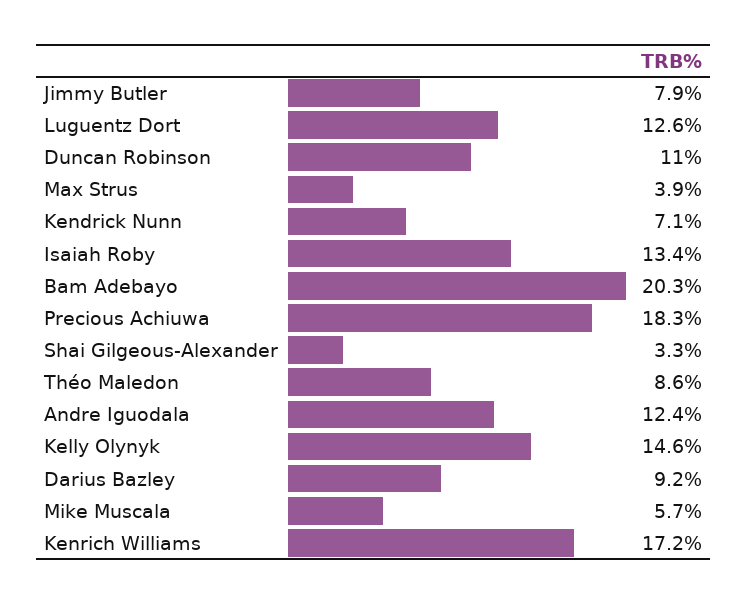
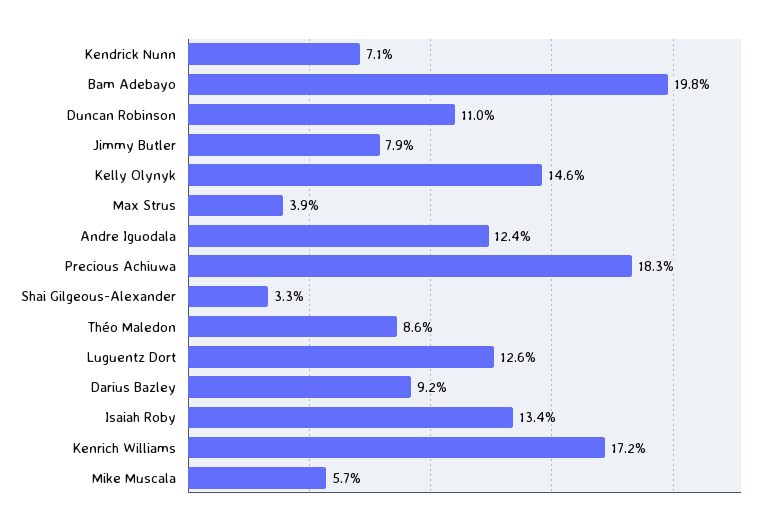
  {
    "Jimmy Butler": 7.9,
    "Luguentz Dort": 12.6,
    "Duncan Robinson": 11,
    "Max Strus": 3.9,
    "Kendrick Nunn": 7.1,
    "Isaiah Roby": 13.4,
-   "Bam Adebayo": 20.3,
+   "Bam Adebayo": 19.8,
    "Precious Achiuwa": 18.3,
    "Shai Gilgeous-Alexander": 3.3,
    "Théo Maledon": 8.6,
    "Andre Iguodala": 12.4,
    "Kelly Olynyk": 14.6,
    "Darius Bazley": 9.2,
    "Mike Muscala": 5.7,
    "Kenrich Williams": 17.2
  }

